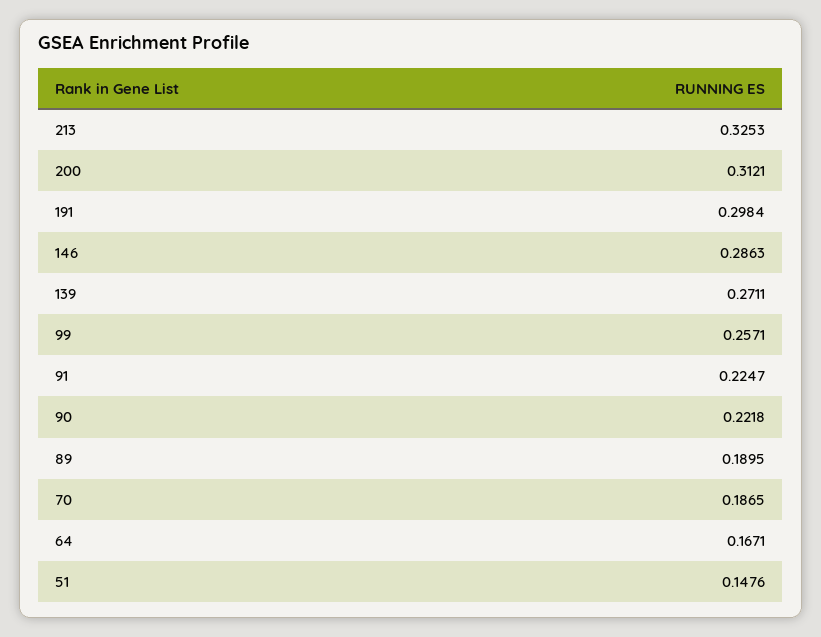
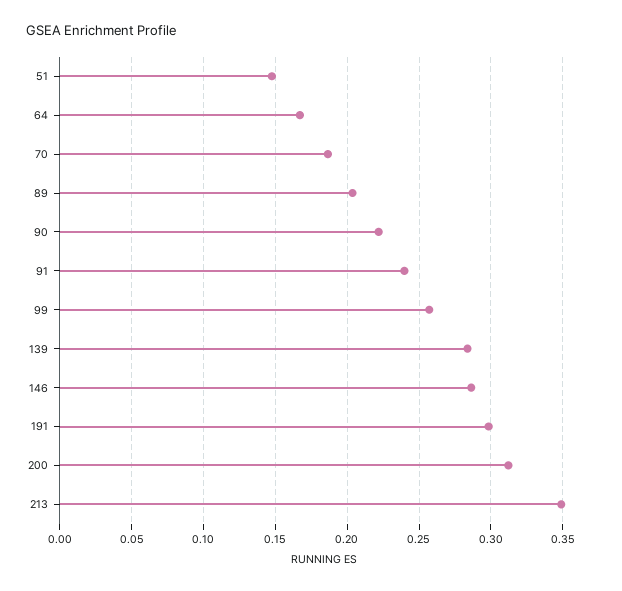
  {
-   "213": 0.3253,
+   "213": 0.35,
    "200": 0.3121,
    "191": 0.2984,
    "146": 0.2863,
-   "139": 0.2711,
+   "139": 0.285,
    "99": 0.2571,
-   "91": 0.2247,
+   "91": 0.24,
    "90": 0.2218,
-   "89": 0.1895,
+   "89": 0.205,
    "70": 0.1865,
    "64": 0.1671,
    "51": 0.1476
  }

